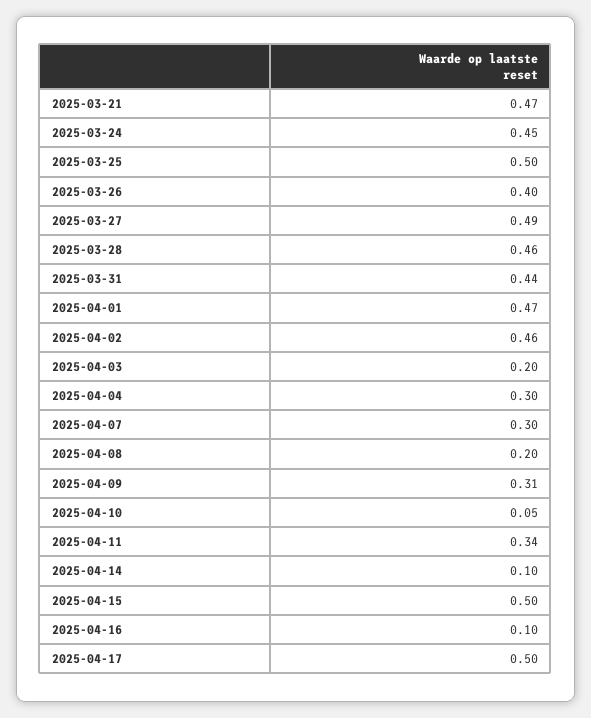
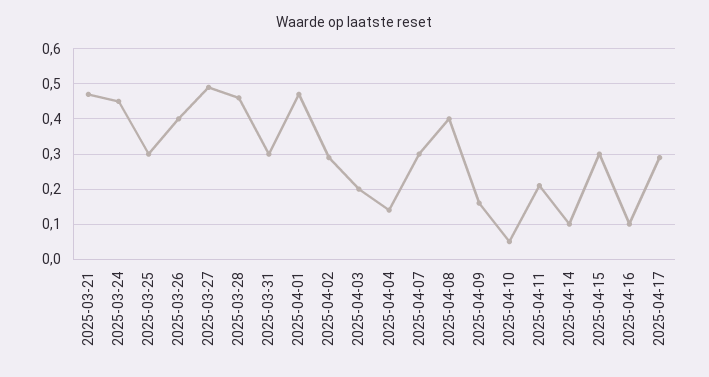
  {
    "2025-03-21": 0.47,
    "2025-03-24": 0.45,
-   "2025-03-25": 0.5,
+   "2025-03-25": 0.3,
    "2025-03-26": 0.4,
    "2025-03-27": 0.49,
    "2025-03-28": 0.46,
-   "2025-03-31": 0.44,
+   "2025-03-31": 0.3,
    "2025-04-01": 0.47,
-   "2025-04-02": 0.46,
+   "2025-04-02": 0.3,
    "2025-04-03": 0.2,
-   "2025-04-04": 0.3,
+   "2025-04-04": 0.15,
    "2025-04-07": 0.3,
-   "2025-04-08": 0.2,
+   "2025-04-08": 0.4,
-   "2025-04-09": 0.31,
+   "2025-04-09": 0.15,
    "2025-04-10": 0.05,
-   "2025-04-11": 0.34,
+   "2025-04-11": 0.2,
    "2025-04-14": 0.1,
-   "2025-04-15": 0.5,
+   "2025-04-15": 0.3,
    "2025-04-16": 0.1,
-   "2025-04-17": 0.5
+   "2025-04-17": 0.3
  }

